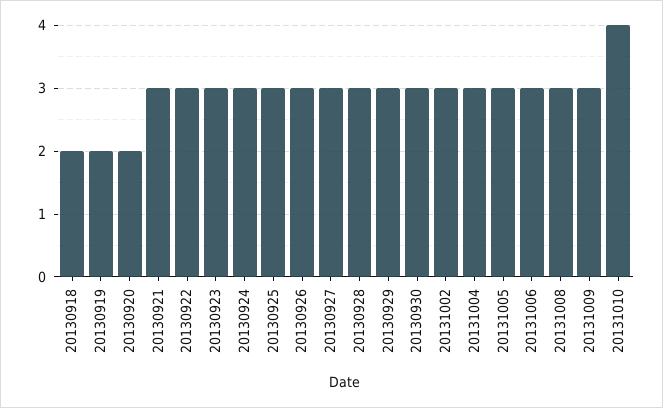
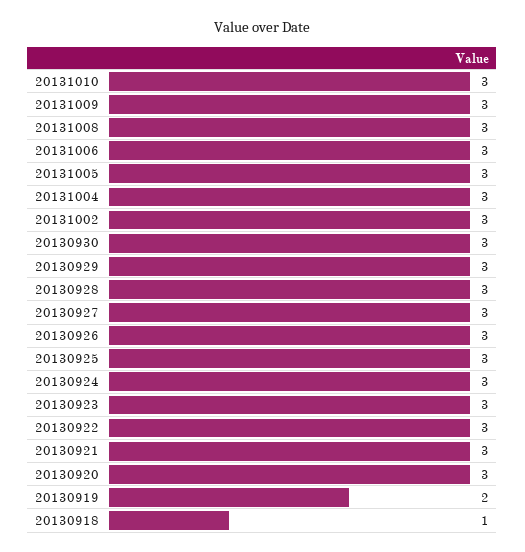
  {
-   "20130918": 2,
+   "20130918": 1,
    "20130919": 2,
-   "20130920": 2,
+   "20130920": 3,
    "20130921": 3,
    "20130922": 3,
    "20130923": 3,
    "20130924": 3,
    "20130925": 3,
    "20130926": 3,
    "20130927": 3,
    "20130928": 3,
    "20130929": 3,
    "20130930": 3,
    "20131002": 3,
    "20131004": 3,
    "20131005": 3,
    "20131006": 3,
    "20131008": 3,
    "20131009": 3,
-   "20131010": 4
+   "20131010": 3
  }

